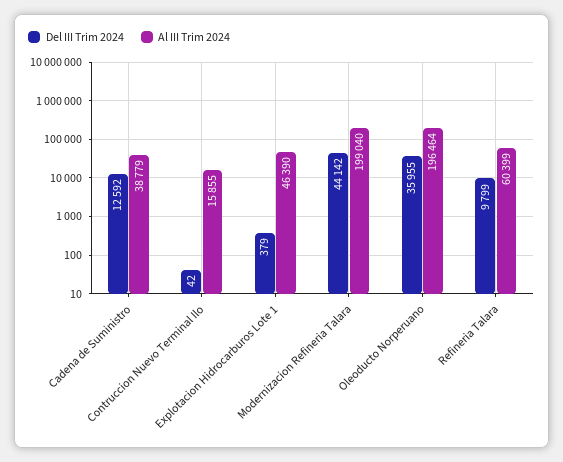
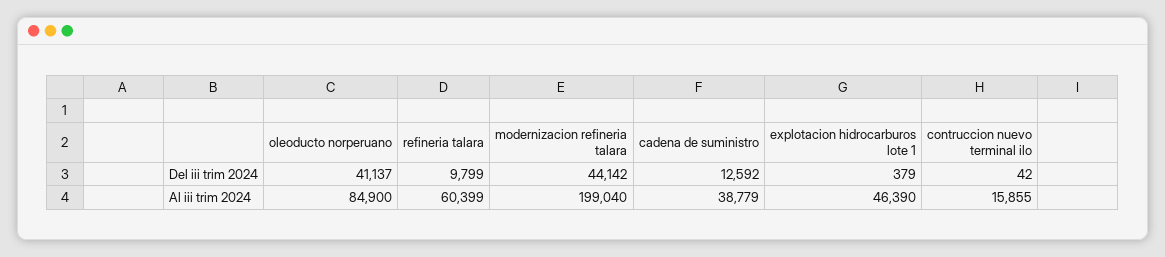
  {
    "Del III Trim 2024": {
      "Cadena de Suministro": 12592,
      "Contruccion Nuevo Terminal Ilo": 42,
      "Explotacion Hidrocarburos Lote 1": 379,
      "Modernizacion Refineria Talara": 44142,
-     "Oleoducto Norperuano": 35955,
+     "Oleoducto Norperuano": 41137,
      "Refineria Talara": 9799
    },
    "Al III Trim 2024": {
      "Cadena de Suministro": 38779,
      "Contruccion Nuevo Terminal Ilo": 15855,
      "Explotacion Hidrocarburos Lote 1": 46390,
      "Modernizacion Refineria Talara": 199040,
-     "Oleoducto Norperuano": 196464,
+     "Oleoducto Norperuano": 84900,
      "Refineria Talara": 60399
    }
  }

